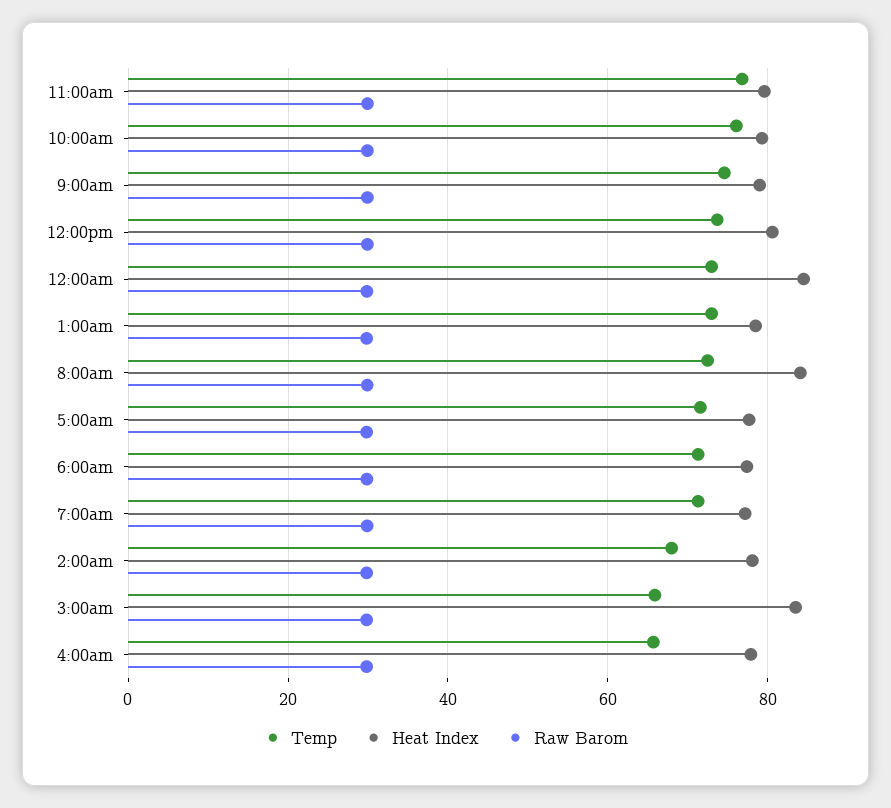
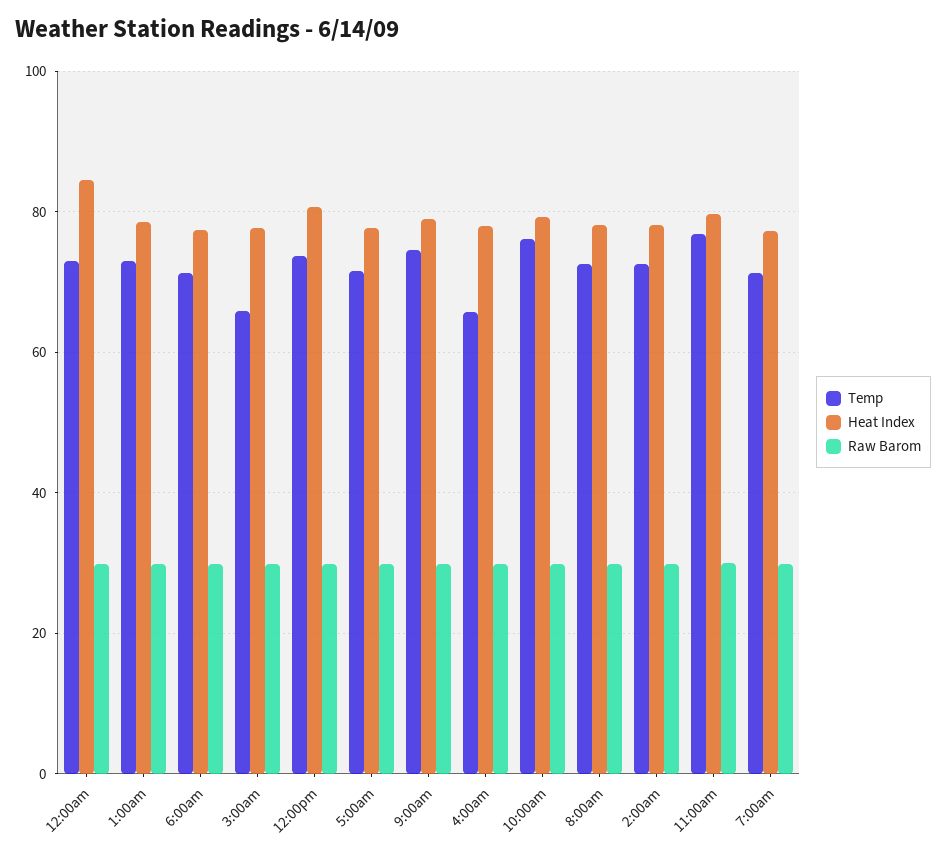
  {
    "Temp": {
      "11:00am": 76,
      "10:00am": 76,
      "9:00am": 74,
      "12:00pm": 74,
      "12:00am": 74,
      "1:00am": 74,
      "8:00am": 72,
      "5:00am": 72,
      "6:00am": 72,
      "7:00am": 72,
-     "2:00am": 68,
+     "2:00am": 72,
      "3:00am": 66,
      "4:00am": 66
    },
    "Heat Index": {
      "11:00am": 80,
      "10:00am": 80,
      "9:00am": 80,
      "12:00pm": 80,
      "12:00am": 84,
      "1:00am": 78,
-     "8:00am": 84,
+     "8:00am": 78,
      "5:00am": 78,
      "6:00am": 78,
      "7:00am": 78,
      "2:00am": 78,
-     "3:00am": 84,
+     "3:00am": 78,
      "4:00am": 78
    },
    "Raw Barom": {
      "11:00am": 30,
      "10:00am": 30,
      "9:00am": 30,
      "12:00pm": 30,
      "12:00am": 30,
      "1:00am": 30,
      "8:00am": 30,
      "5:00am": 30,
      "6:00am": 30,
      "7:00am": 30,
      "2:00am": 30,
      "3:00am": 30,
      "4:00am": 30
    }
  }

